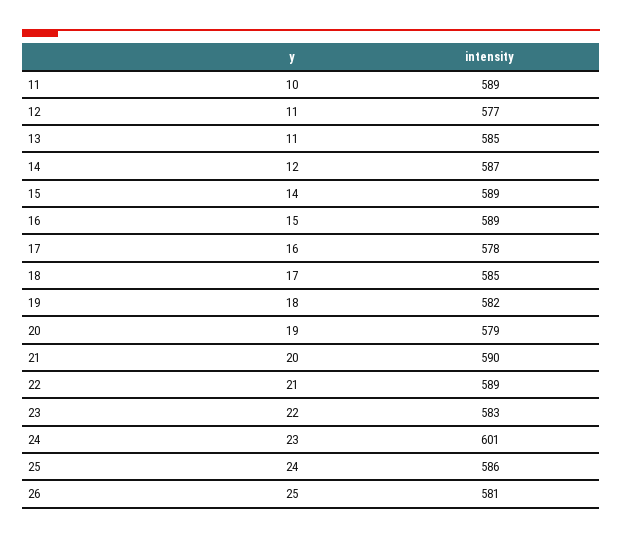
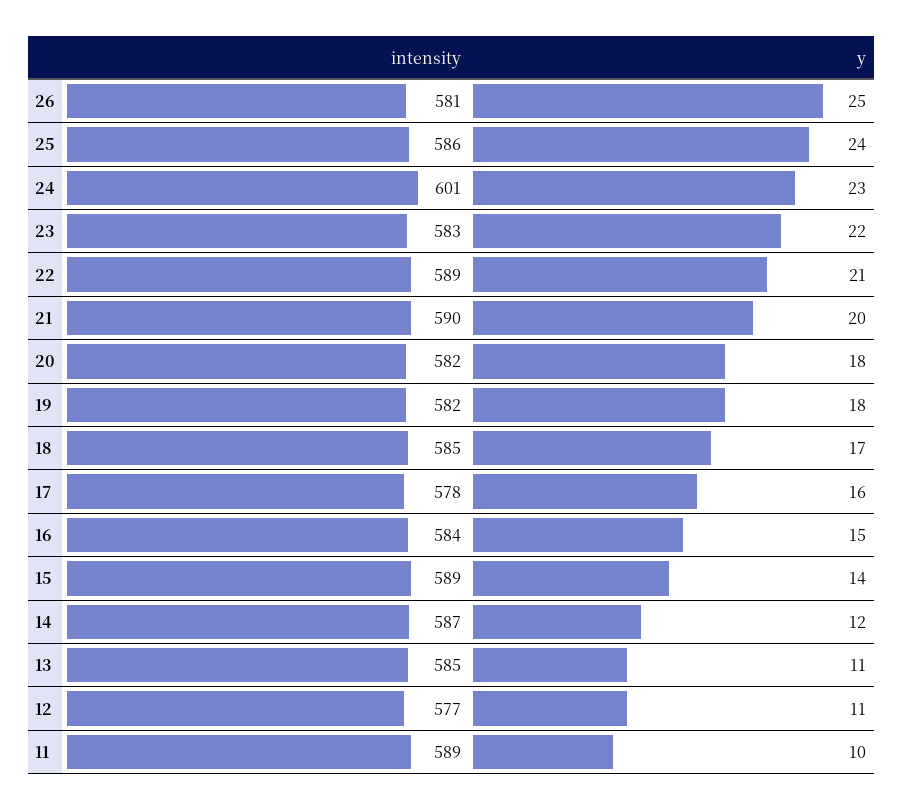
  {
    "y": {
      "11": 10,
      "12": 11,
      "13": 11,
      "14": 12,
      "15": 14,
      "16": 15,
      "17": 16,
      "18": 17,
      "19": 18,
-     "20": 19,
+     "20": 18,
      "21": 20,
      "22": 21,
      "23": 22,
      "24": 23,
      "25": 24,
      "26": 25
    },
    "intensity": {
      "11": 589,
      "12": 577,
      "13": 585,
      "14": 587,
      "15": 589,
-     "16": 589,
+     "16": 584,
      "17": 578,
      "18": 585,
      "19": 582,
-     "20": 579,
+     "20": 582,
      "21": 590,
      "22": 589,
      "23": 583,
      "24": 601,
      "25": 586,
      "26": 581
    }
  }

